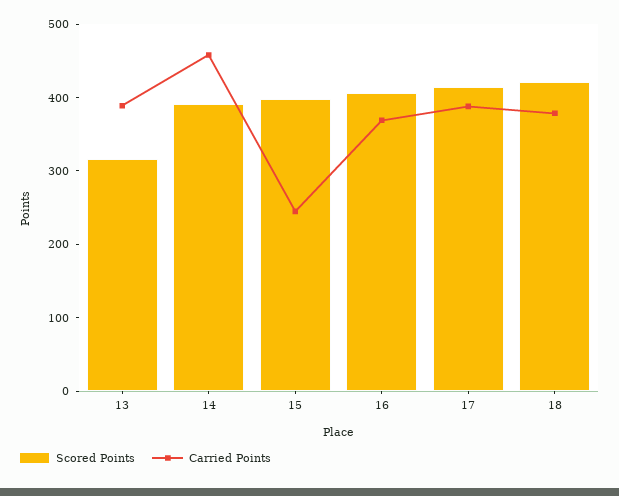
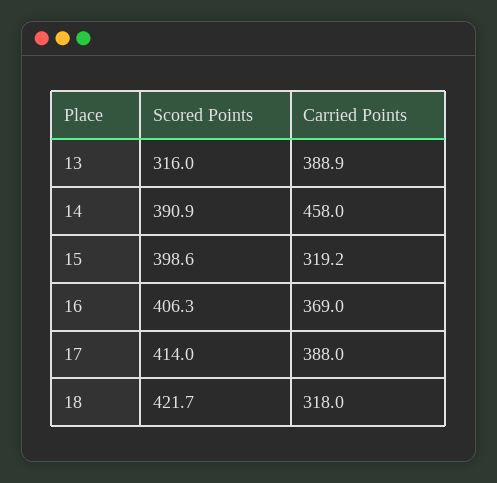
  {
    "Scored Points": {
      "13": 316,
      "14": 390.9,
      "15": 398.6,
      "16": 406.3,
      "17": 414,
      "18": 421.7
    },
    "Carried Points": {
      "13": 388.9,
      "14": 458,
-     "15": 240,
+     "15": 319.2,
      "16": 369,
      "17": 388,
-     "18": 380
+     "18": 318
    }
  }

